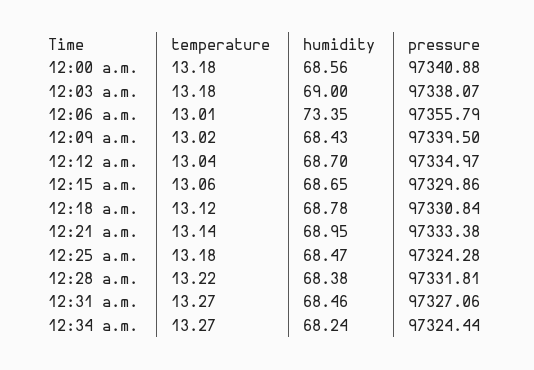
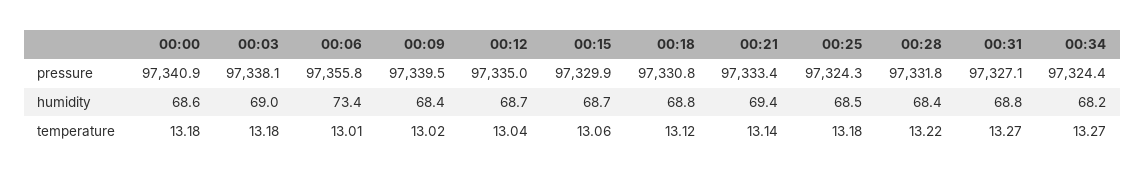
  {
    "temperature": {
      "12:00 a.m.": 13.18,
      "12:03 a.m.": 13.18,
      "12:06 a.m.": 13.01,
      "12:09 a.m.": 13.02,
      "12:12 a.m.": 13.04,
      "12:15 a.m.": 13.06,
      "12:18 a.m.": 13.12,
      "12:21 a.m.": 13.14,
      "12:25 a.m.": 13.18,
      "12:28 a.m.": 13.22,
      "12:31 a.m.": 13.27,
      "12:34 a.m.": 13.27
    },
    "humidity": {
      "12:00 a.m.": 68.56,
      "12:03 a.m.": 69,
      "12:06 a.m.": 73.35,
      "12:09 a.m.": 68.43,
      "12:12 a.m.": 68.7,
      "12:15 a.m.": 68.65,
      "12:18 a.m.": 68.78,
-     "12:21 a.m.": 68.95,
+     "12:21 a.m.": 69.4,
      "12:25 a.m.": 68.47,
      "12:28 a.m.": 68.38,
-     "12:31 a.m.": 68.46,
+     "12:31 a.m.": 68.8,
      "12:34 a.m.": 68.24
    },
    "pressure": {
      "12:00 a.m.": 97340.88,
      "12:03 a.m.": 97338.07,
      "12:06 a.m.": 97355.79,
      "12:09 a.m.": 97339.5,
      "12:12 a.m.": 97334.97,
      "12:15 a.m.": 97329.86,
      "12:18 a.m.": 97330.84,
      "12:21 a.m.": 97333.38,
      "12:25 a.m.": 97324.28,
      "12:28 a.m.": 97331.81,
      "12:31 a.m.": 97327.06,
      "12:34 a.m.": 97324.44
    }
  }

